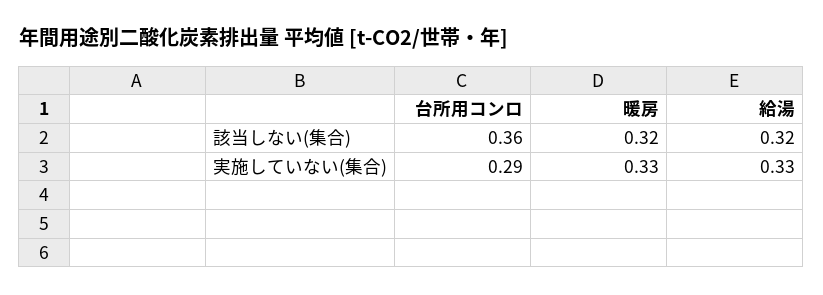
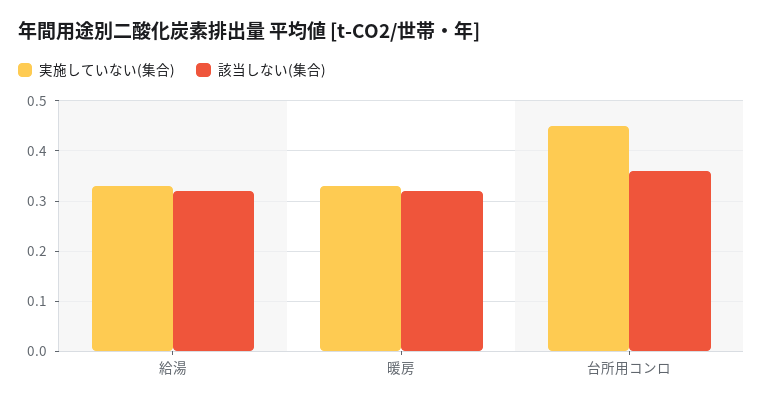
  {
    "該当しない(集合)": {
      "台所用コンロ": 0.36,
      "暖房": 0.32,
      "給湯": 0.32
    },
    "実施していない(集合)": {
-     "台所用コンロ": 0.29,
+     "台所用コンロ": 0.45,
      "暖房": 0.33,
      "給湯": 0.33
    }
  }

